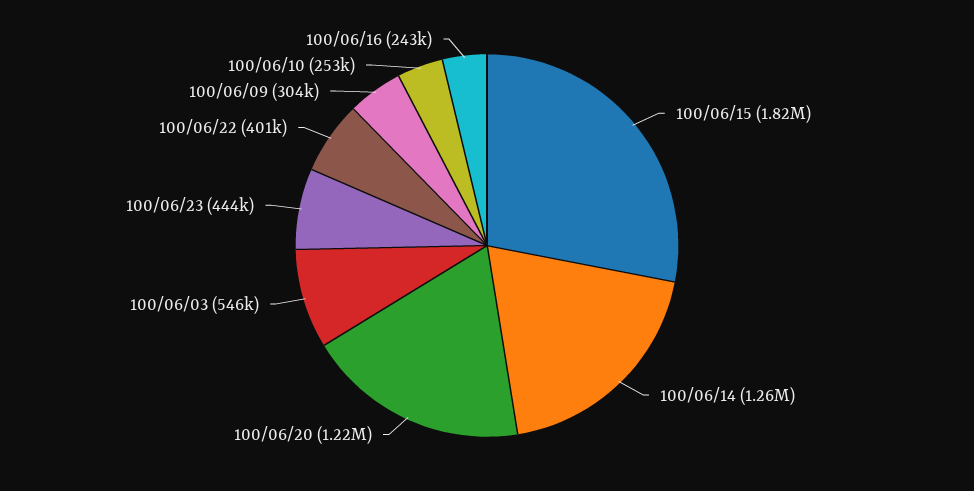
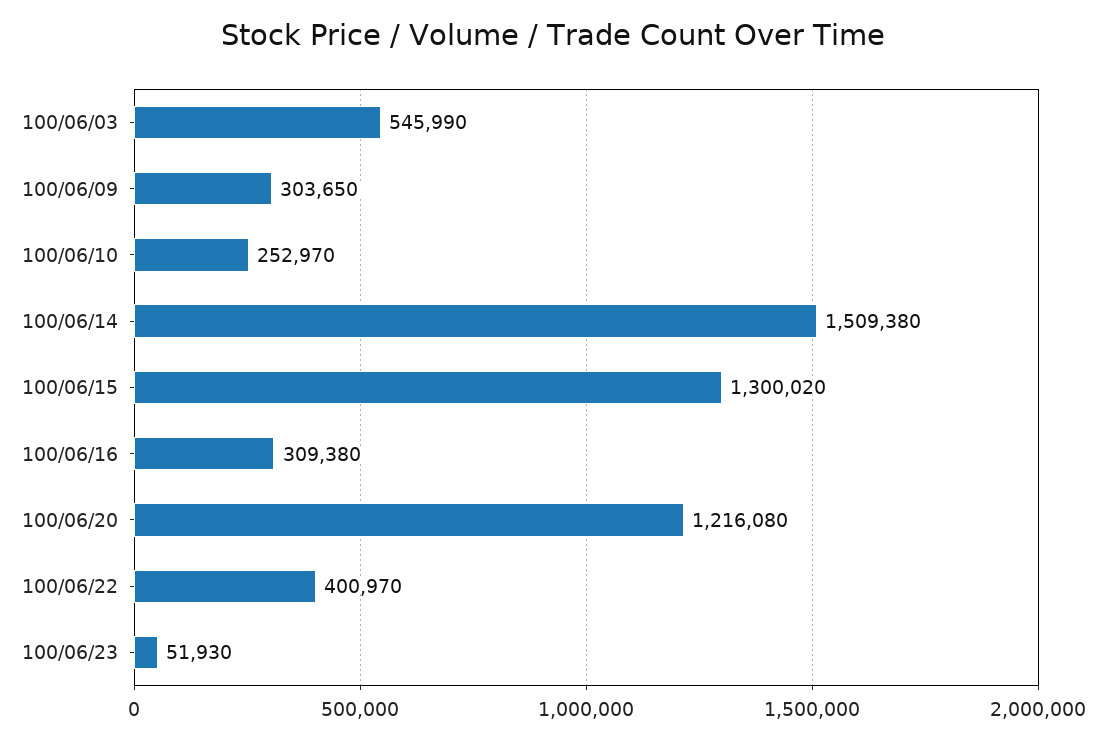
  {
-   "100/06/15": 1820000,
+   "100/06/15": 1300020,
-   "100/06/14": 1260000,
+   "100/06/14": 1509380,
    "100/06/20": 1216080,
    "100/06/03": 545990,
-   "100/06/23": 444000,
+   "100/06/23": 51930,
    "100/06/22": 400970,
    "100/06/09": 303650,
    "100/06/10": 252970,
-   "100/06/16": 243000
+   "100/06/16": 309380
  }

